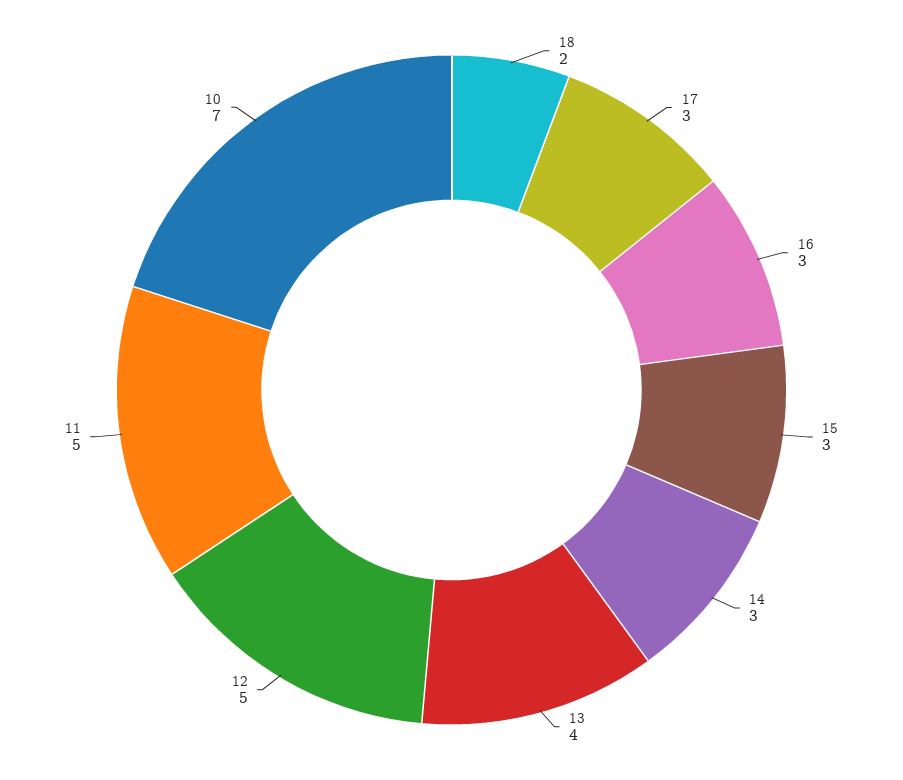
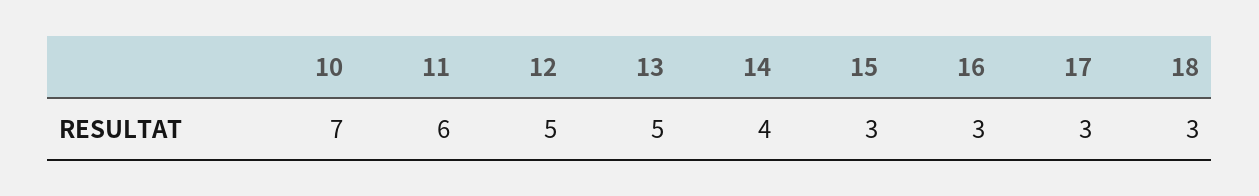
  {
-   "18": 2,
+   "18": 3,
    "17": 3,
    "16": 3,
    "15": 3,
-   "14": 3,
+   "14": 4,
-   "13": 4,
+   "13": 5,
    "12": 5,
-   "11": 5,
+   "11": 6,
    "10": 7
  }

